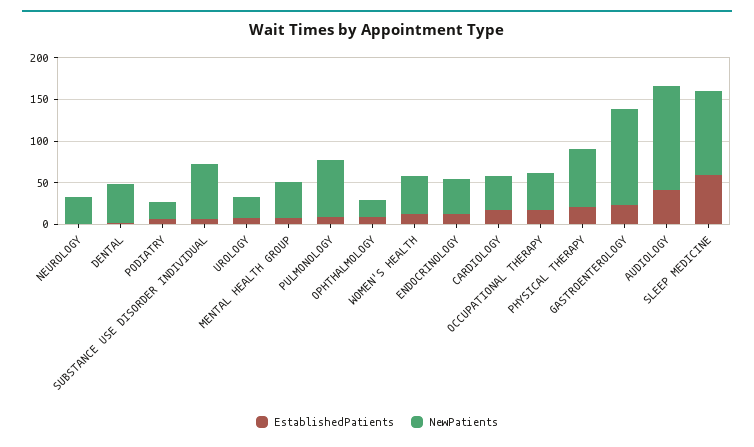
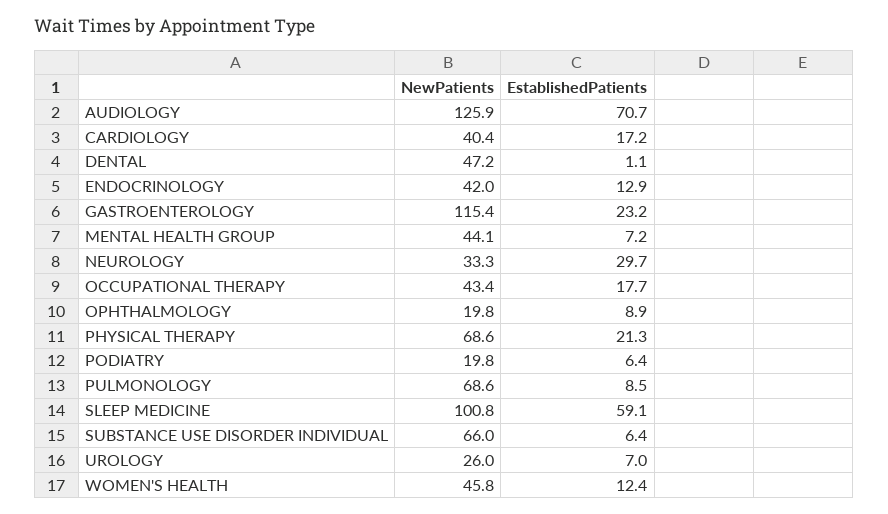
  {
    "EstablishedPatients": {
-     "NEUROLOGY": 0,
+     "NEUROLOGY": 29.7,
      "DENTAL": 1.1,
      "PODIATRY": 6.4,
      "SUBSTANCE USE DISORDER INDIVIDUAL": 6.4,
      "UROLOGY": 7,
      "MENTAL HEALTH GROUP": 7.2,
      "PULMONOLOGY": 8.5,
      "OPHTHALMOLOGY": 8.9,
      "WOMEN'S HEALTH": 12.4,
      "ENDOCRINOLOGY": 12.9,
      "CARDIOLOGY": 17.2,
      "OCCUPATIONAL THERAPY": 17.7,
      "PHYSICAL THERAPY": 21.3,
      "GASTROENTEROLOGY": 23.2,
-     "AUDIOLOGY": 40,
+     "AUDIOLOGY": 70.7,
      "SLEEP MEDICINE": 59.1
    },
    "NewPatients": {
      "NEUROLOGY": 33.3,
      "DENTAL": 47.2,
      "PODIATRY": 19.8,
      "SUBSTANCE USE DISORDER INDIVIDUAL": 66,
      "UROLOGY": 26,
      "MENTAL HEALTH GROUP": 44.1,
      "PULMONOLOGY": 68.6,
      "OPHTHALMOLOGY": 19.8,
      "WOMEN'S HEALTH": 45.8,
      "ENDOCRINOLOGY": 42,
      "CARDIOLOGY": 40.4,
      "OCCUPATIONAL THERAPY": 43.4,
      "PHYSICAL THERAPY": 68.6,
      "GASTROENTEROLOGY": 115.4,
      "AUDIOLOGY": 125.9,
      "SLEEP MEDICINE": 100.8
    }
  }

